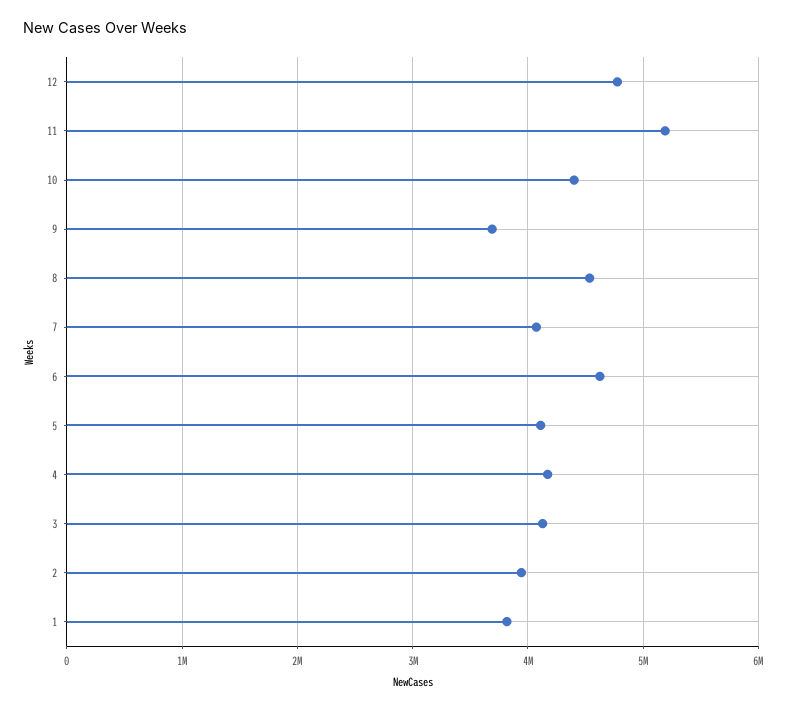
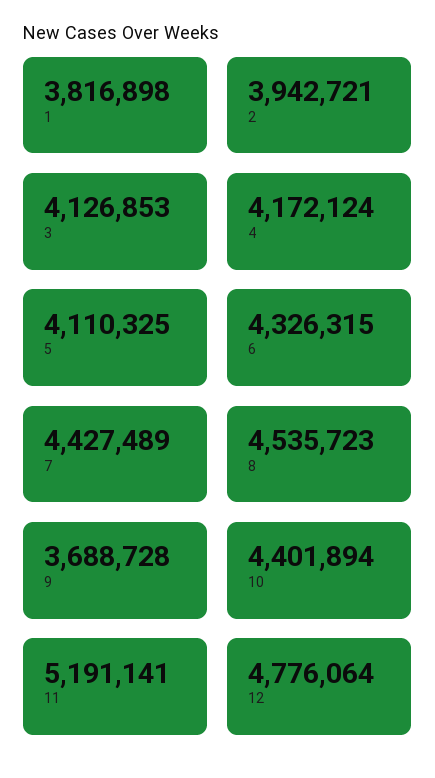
  {
    "12": 4776064,
    "11": 5191141,
    "10": 4401894,
    "9": 3688728,
    "8": 4535723,
-   "7": 4100000,
+   "7": 4427489,
-   "6": 4600000,
+   "6": 4326315,
    "5": 4110325,
    "4": 4172124,
    "3": 4126853,
    "2": 3942721,
    "1": 3816898
  }

